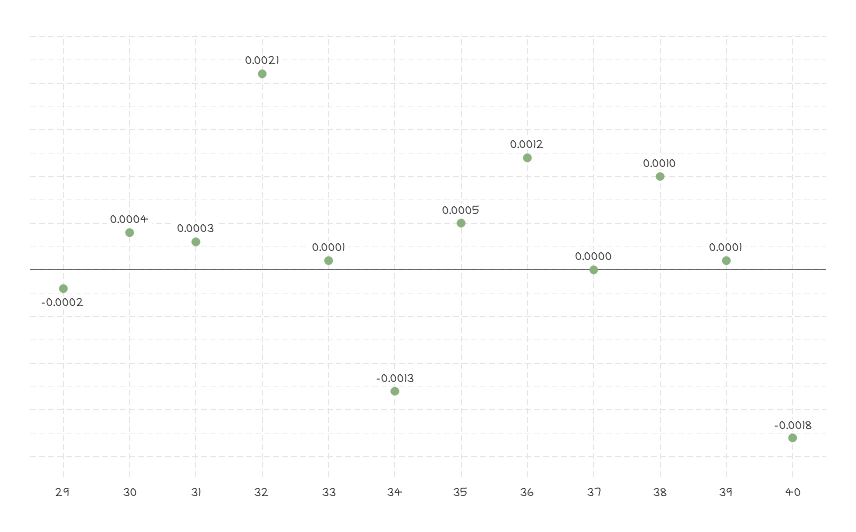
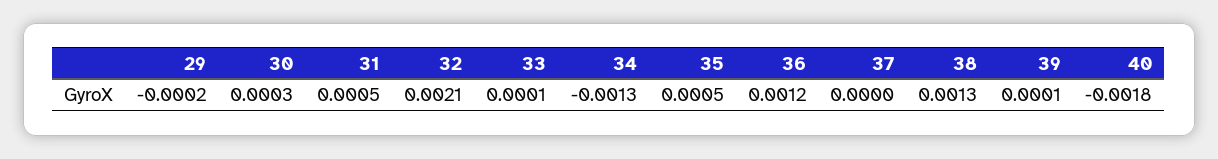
  {
    "29": -0.0002,
-   "30": 0.0004,
+   "30": 0.0003,
-   "31": 0.0003,
+   "31": 0.0005,
    "32": 0.0021,
    "33": 0.0001,
    "34": -0.0013,
    "35": 0.0005,
    "36": 0.0012,
    "37": 0,
-   "38": 0.001,
+   "38": 0.0013,
    "39": 0.0001,
    "40": -0.0018
  }

